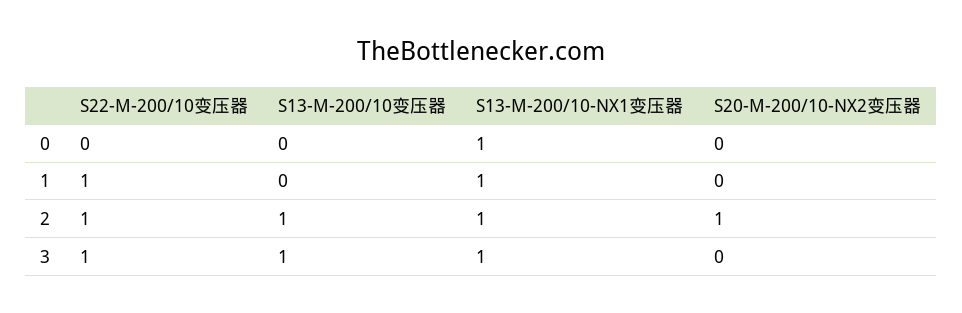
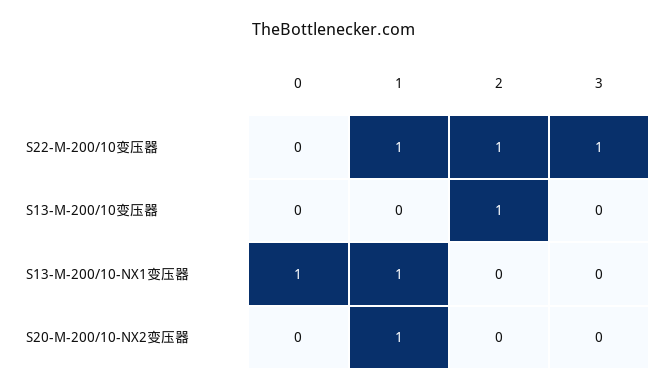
  {
    "S22-M-200/10变压器": {
      "0": 0,
      "1": 1,
      "2": 1,
      "3": 1
    },
    "S13-M-200/10变压器": {
      "0": 0,
      "1": 0,
      "2": 1,
-     "3": 1
+     "3": 0
    },
    "S13-M-200/10-NX1变压器": {
      "0": 1,
      "1": 1,
-     "2": 1,
+     "2": 0,
-     "3": 1
+     "3": 0
    },
    "S20-M-200/10-NX2变压器": {
      "0": 0,
-     "1": 0,
+     "1": 1,
-     "2": 1,
+     "2": 0,
      "3": 0
    }
  }

